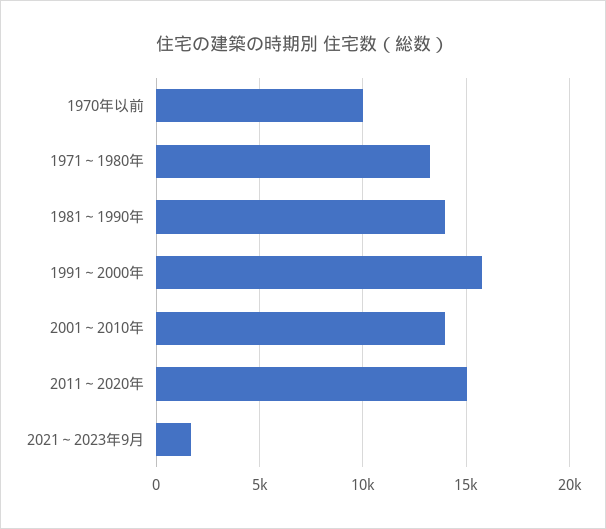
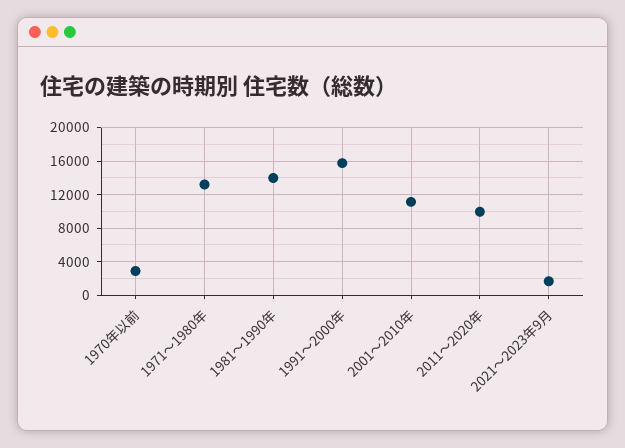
  {
-   "1970年以前": 10000,
+   "1970年以前": 3000,
    "1971～1980年": 13000,
    "1981～1990年": 14000,
    "1991～2000年": 16000,
-   "2001～2010年": 14000,
+   "2001～2010年": 11000,
-   "2011～2020年": 15000,
+   "2011～2020年": 10000,
    "2021～2023年9月": 1500
  }

